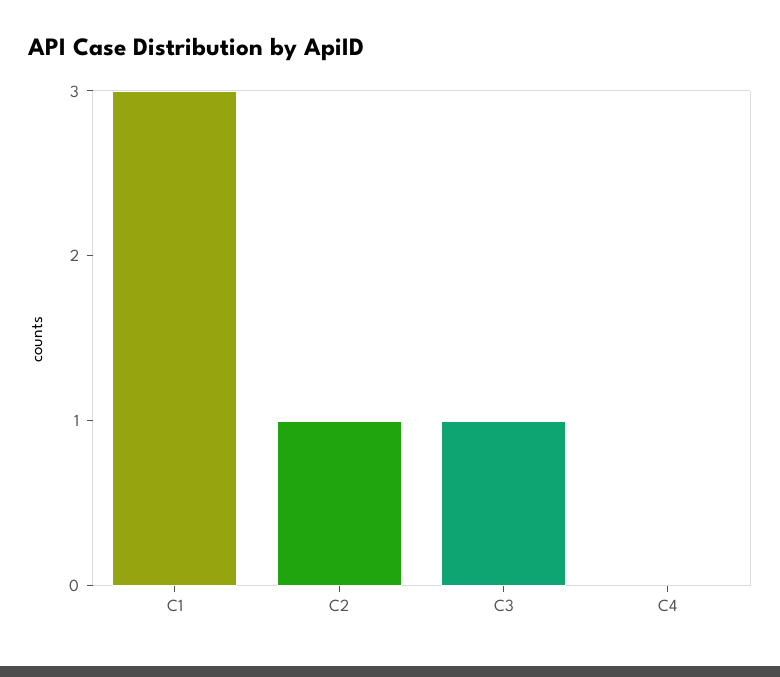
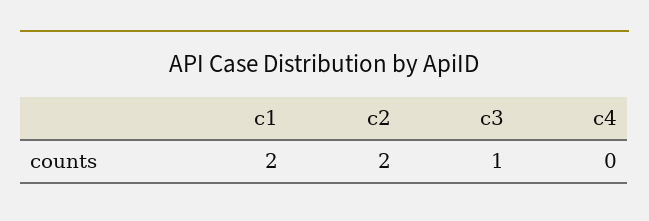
  {
-   "C1": 3,
+   "C1": 2,
-   "C2": 1,
+   "C2": 2,
    "C3": 1,
    "C4": 0
  }

